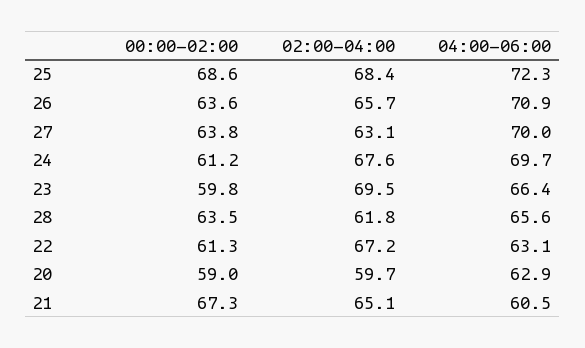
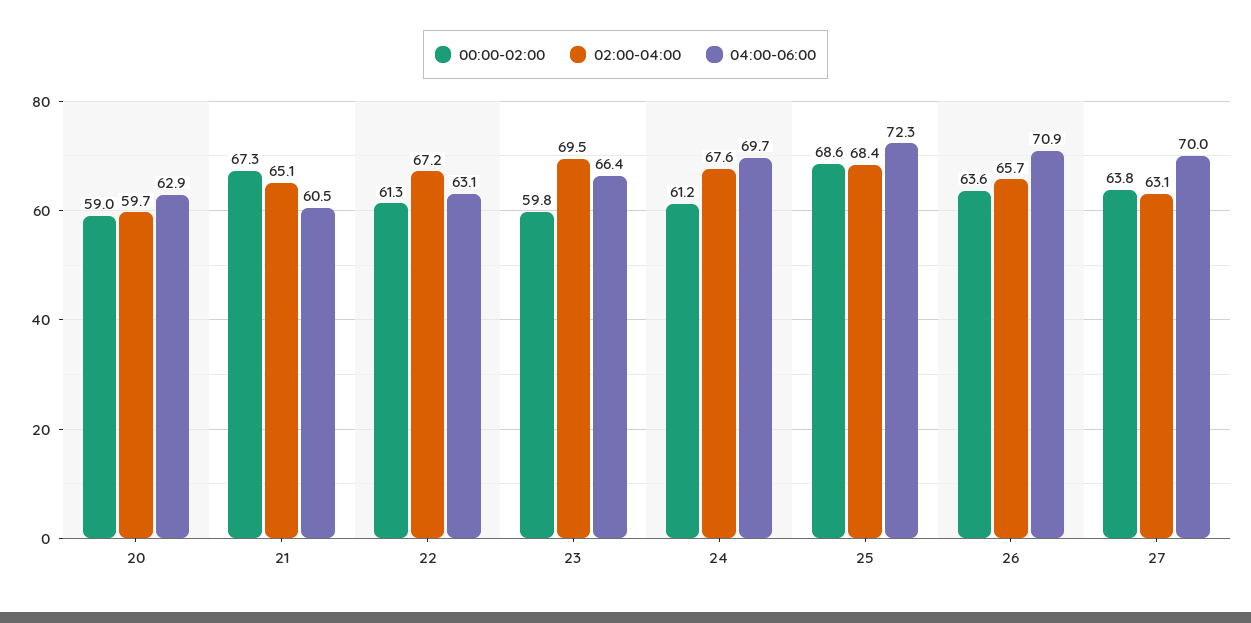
  {
    "00:00-02:00": {
      "25": 68.6,
      "26": 63.6,
      "27": 63.8,
      "24": 61.2,
      "23": 59.8,
-     "28": 63.5,
      "22": 61.3,
      "20": 59,
      "21": 67.3
    },
    "02:00-04:00": {
      "25": 68.4,
      "26": 65.7,
      "27": 63.1,
      "24": 67.6,
      "23": 69.5,
-     "28": 61.8,
      "22": 67.2,
      "20": 59.7,
      "21": 65.1
    },
    "04:00-06:00": {
      "25": 72.3,
      "26": 70.9,
      "27": 70,
      "24": 69.7,
      "23": 66.4,
-     "28": 65.6,
      "22": 63.1,
      "20": 62.9,
      "21": 60.5
    }
  }

